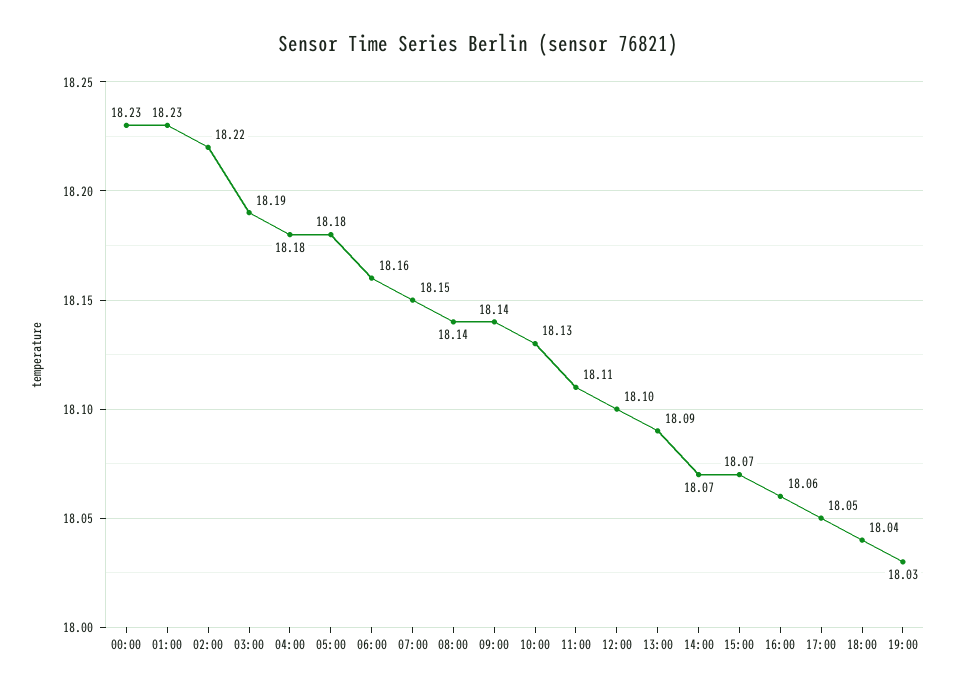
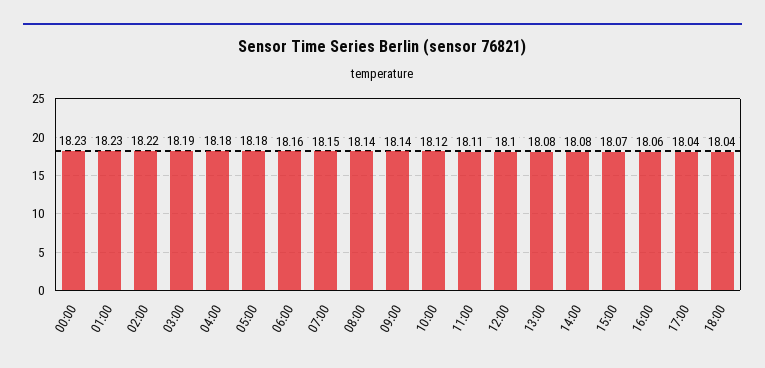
  {
    "00:00": 18.23,
    "01:00": 18.23,
    "02:00": 18.22,
    "03:00": 18.19,
    "04:00": 18.18,
    "05:00": 18.18,
    "06:00": 18.16,
    "07:00": 18.15,
    "08:00": 18.14,
    "09:00": 18.14,
-   "10:00": 18.13,
+   "10:00": 18.12,
    "11:00": 18.11,
    "12:00": 18.1,
-   "13:00": 18.09,
+   "13:00": 18.08,
-   "14:00": 18.07,
+   "14:00": 18.08,
    "15:00": 18.07,
    "16:00": 18.06,
-   "17:00": 18.05,
+   "17:00": 18.04,
-   "18:00": 18.04,
+   "18:00": 18.04
-   "19:00": 18.03
  }

